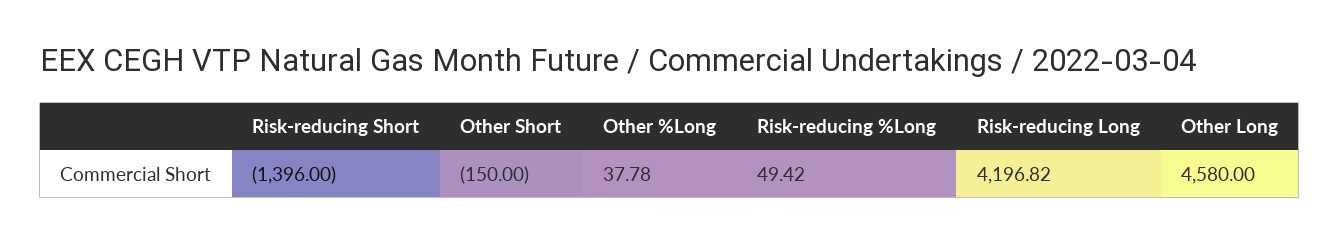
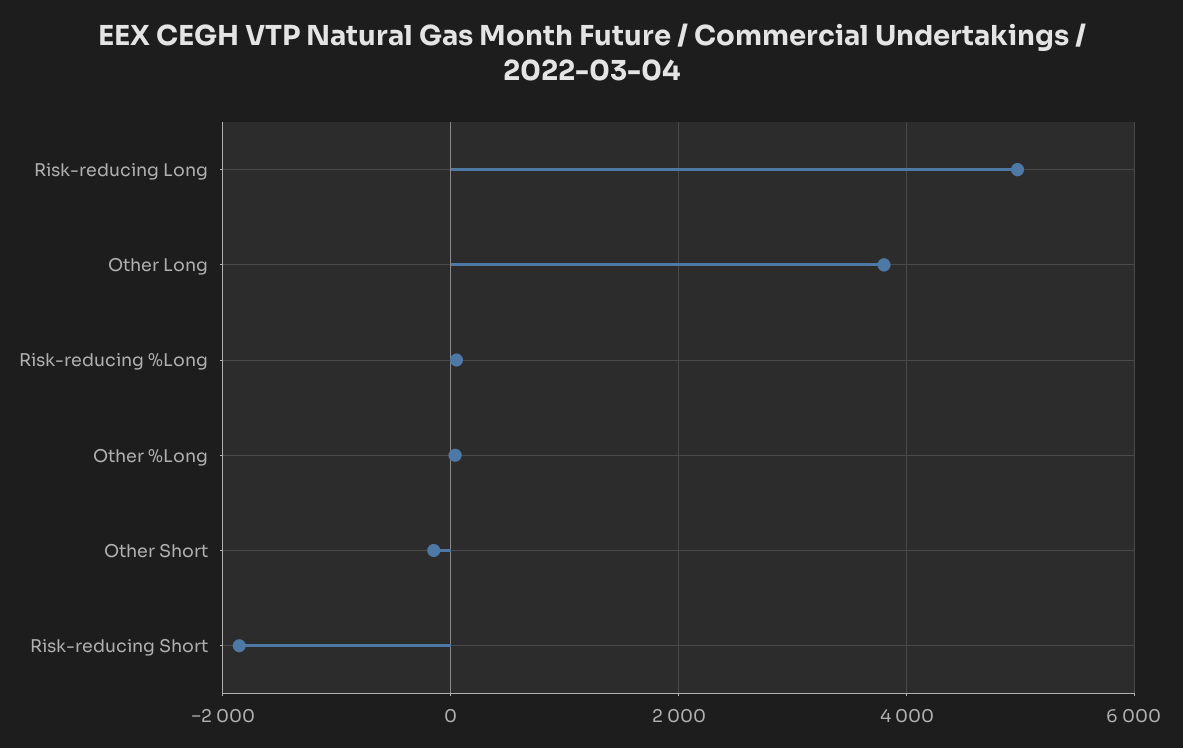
  {
-   "Risk-reducing Short": -1396,
+   "Risk-reducing Short": -1800,
    "Other Short": -150,
    "Other %Long": 37.78,
    "Risk-reducing %Long": 49.42,
-   "Risk-reducing Long": 4196.82,
+   "Risk-reducing Long": 5000,
-   "Other Long": 4580
+   "Other Long": 3800
  }

